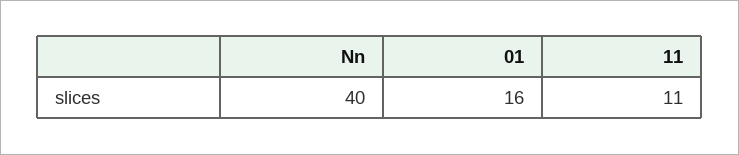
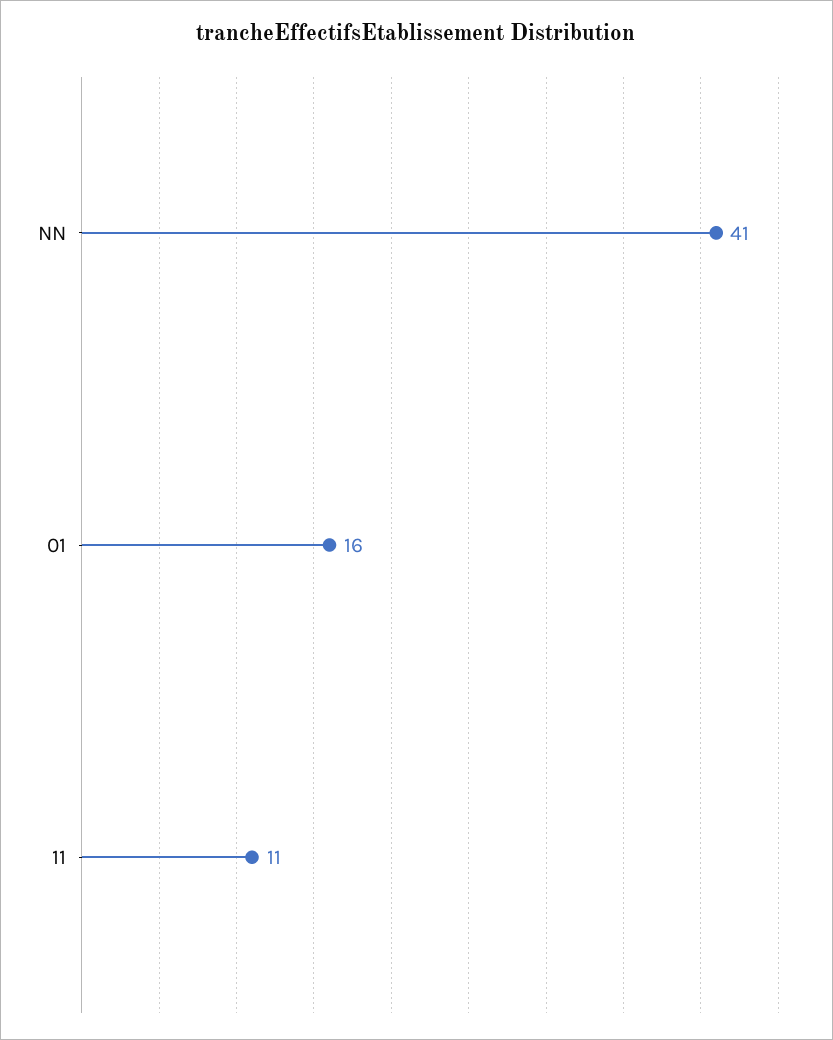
  {
-   "Nn": 40,
+   "Nn": 41,
    "01": 16,
    "11": 11
  }

